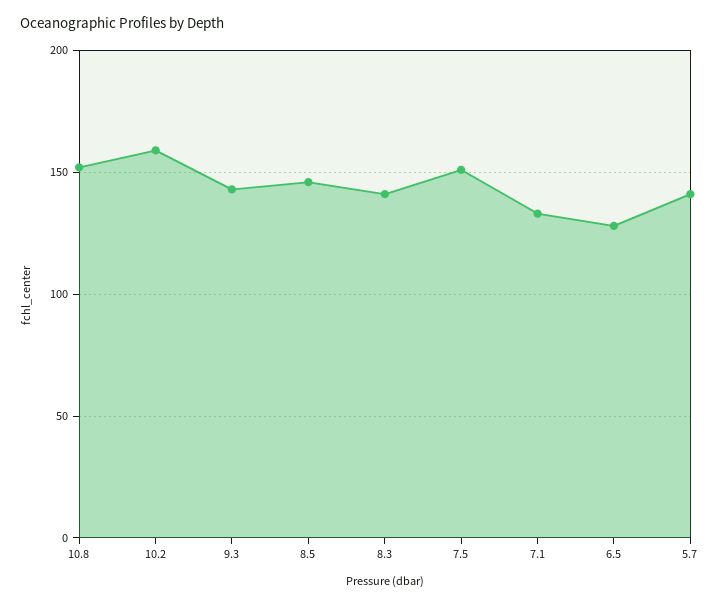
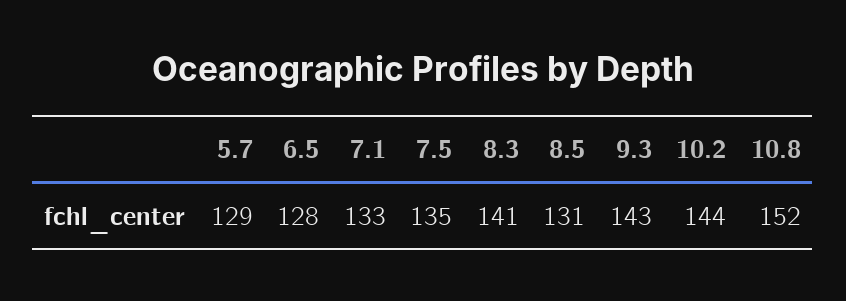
  {
    "10.8": 152,
-   "10.2": 160,
+   "10.2": 144,
    "9.3": 143,
-   "8.5": 145,
+   "8.5": 131,
    "8.3": 141,
-   "7.5": 150,
+   "7.5": 135,
    "7.1": 133,
    "6.5": 128,
-   "5.7": 140
+   "5.7": 129
  }

